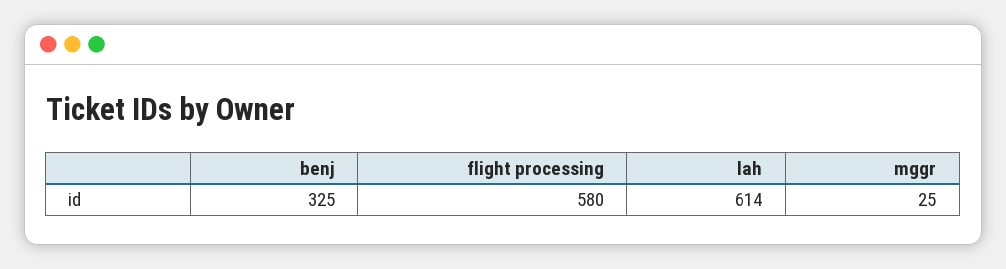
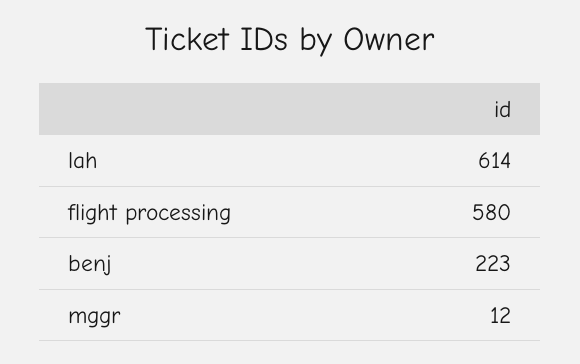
  {
-   "benj": 325,
+   "benj": 223,
    "flight processing": 580,
    "lah": 614,
-   "mggr": 25
+   "mggr": 12
  }

